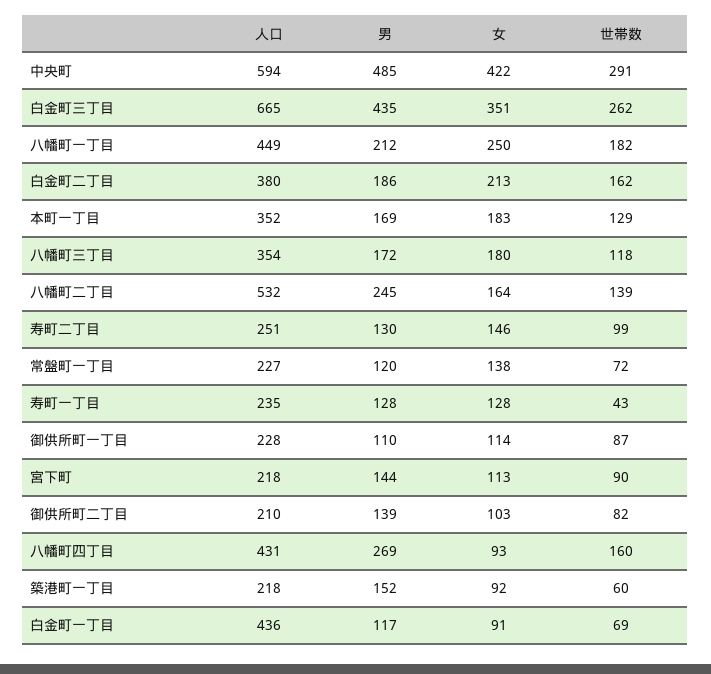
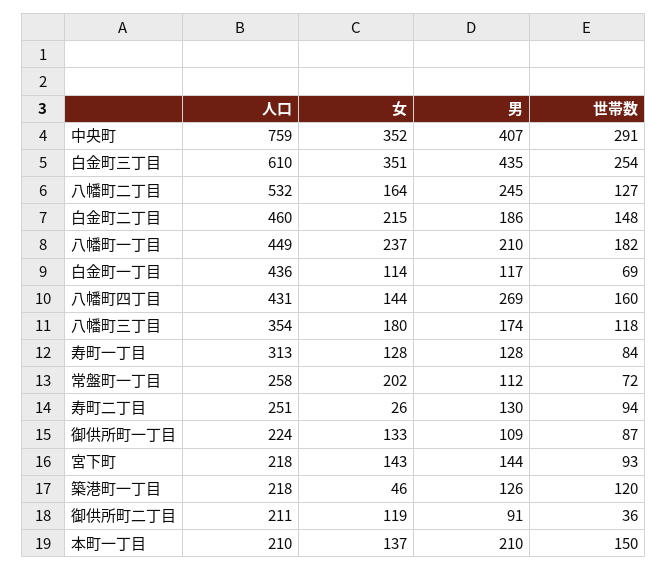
  {
    "人口": {
-     "中央町": 594,
+     "中央町": 759,
-     "白金町三丁目": 665,
+     "白金町三丁目": 610,
      "八幡町一丁目": 449,
-     "白金町二丁目": 380,
+     "白金町二丁目": 460,
-     "本町一丁目": 352,
+     "本町一丁目": 210,
      "八幡町三丁目": 354,
      "八幡町二丁目": 532,
      "寿町二丁目": 251,
-     "常盤町一丁目": 227,
+     "常盤町一丁目": 258,
-     "寿町一丁目": 235,
+     "寿町一丁目": 313,
-     "御供所町一丁目": 228,
+     "御供所町一丁目": 224,
      "宮下町": 218,
-     "御供所町二丁目": 210,
+     "御供所町二丁目": 211,
      "八幡町四丁目": 431,
      "築港町一丁目": 218,
      "白金町一丁目": 436
    },
    "男": {
-     "中央町": 485,
+     "中央町": 407,
      "白金町三丁目": 435,
-     "八幡町一丁目": 212,
+     "八幡町一丁目": 210,
      "白金町二丁目": 186,
-     "本町一丁目": 169,
+     "本町一丁目": 210,
-     "八幡町三丁目": 172,
+     "八幡町三丁目": 174,
      "八幡町二丁目": 245,
      "寿町二丁目": 130,
-     "常盤町一丁目": 120,
+     "常盤町一丁目": 112,
      "寿町一丁目": 128,
-     "御供所町一丁目": 110,
+     "御供所町一丁目": 109,
      "宮下町": 144,
-     "御供所町二丁目": 139,
+     "御供所町二丁目": 91,
      "八幡町四丁目": 269,
-     "築港町一丁目": 152,
+     "築港町一丁目": 126,
      "白金町一丁目": 117
    },
    "女": {
-     "中央町": 422,
+     "中央町": 352,
      "白金町三丁目": 351,
-     "八幡町一丁目": 250,
+     "八幡町一丁目": 237,
-     "白金町二丁目": 213,
+     "白金町二丁目": 215,
-     "本町一丁目": 183,
+     "本町一丁目": 137,
      "八幡町三丁目": 180,
      "八幡町二丁目": 164,
-     "寿町二丁目": 146,
+     "寿町二丁目": 26,
-     "常盤町一丁目": 138,
+     "常盤町一丁目": 202,
      "寿町一丁目": 128,
-     "御供所町一丁目": 114,
+     "御供所町一丁目": 133,
-     "宮下町": 113,
+     "宮下町": 143,
-     "御供所町二丁目": 103,
+     "御供所町二丁目": 119,
-     "八幡町四丁目": 93,
+     "八幡町四丁目": 144,
-     "築港町一丁目": 92,
+     "築港町一丁目": 46,
-     "白金町一丁目": 91
+     "白金町一丁目": 114
    },
    "世帯数": {
      "中央町": 291,
-     "白金町三丁目": 262,
+     "白金町三丁目": 254,
      "八幡町一丁目": 182,
-     "白金町二丁目": 162,
+     "白金町二丁目": 148,
-     "本町一丁目": 129,
+     "本町一丁目": 150,
      "八幡町三丁目": 118,
-     "八幡町二丁目": 139,
+     "八幡町二丁目": 127,
-     "寿町二丁目": 99,
+     "寿町二丁目": 94,
      "常盤町一丁目": 72,
-     "寿町一丁目": 43,
+     "寿町一丁目": 84,
      "御供所町一丁目": 87,
-     "宮下町": 90,
+     "宮下町": 93,
-     "御供所町二丁目": 82,
+     "御供所町二丁目": 36,
      "八幡町四丁目": 160,
-     "築港町一丁目": 60,
+     "築港町一丁目": 120,
      "白金町一丁目": 69
    }
  }

